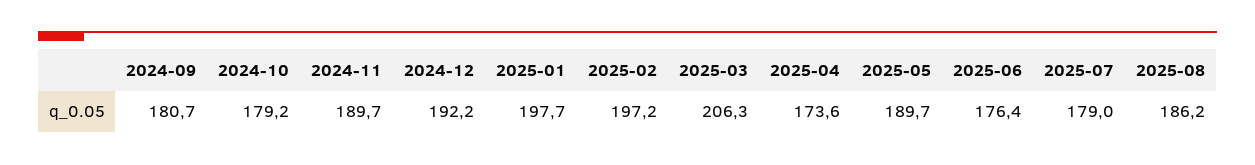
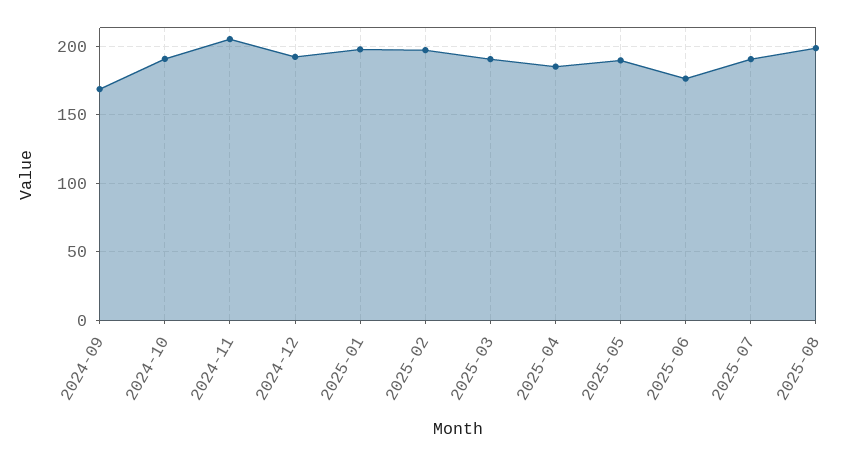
  {
-   "2024-09": 180.7,
+   "2024-09": 170,
-   "2024-10": 179.2,
+   "2024-10": 190,
-   "2024-11": 189.7,
+   "2024-11": 205,
    "2024-12": 192.2,
    "2025-01": 197.7,
    "2025-02": 197.2,
-   "2025-03": 206.3,
+   "2025-03": 190,
-   "2025-04": 173.6,
+   "2025-04": 185,
    "2025-05": 189.7,
    "2025-06": 176.4,
-   "2025-07": 179,
+   "2025-07": 190,
-   "2025-08": 186.2
+   "2025-08": 200
  }

